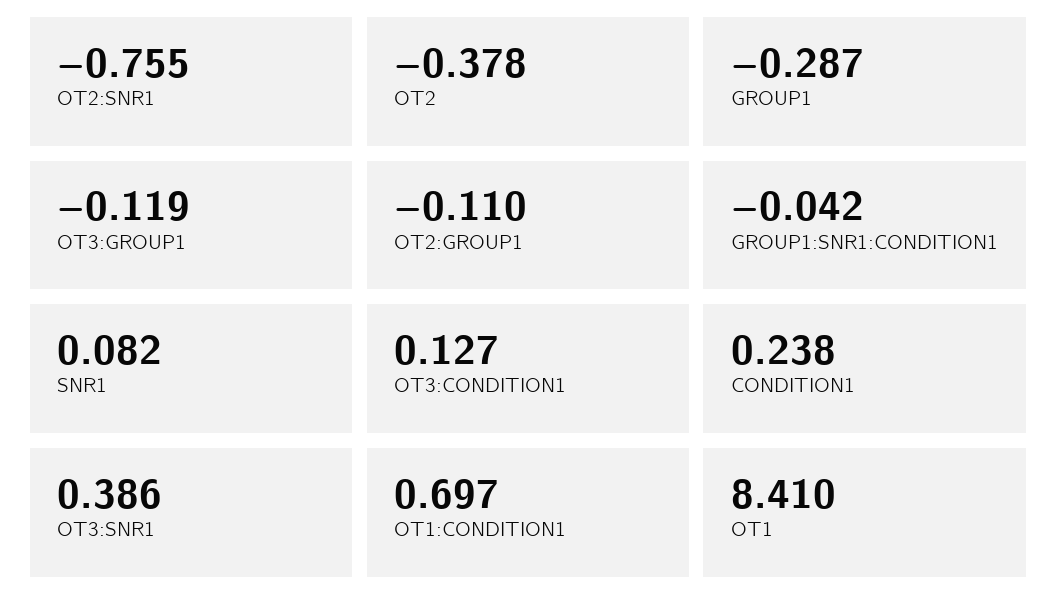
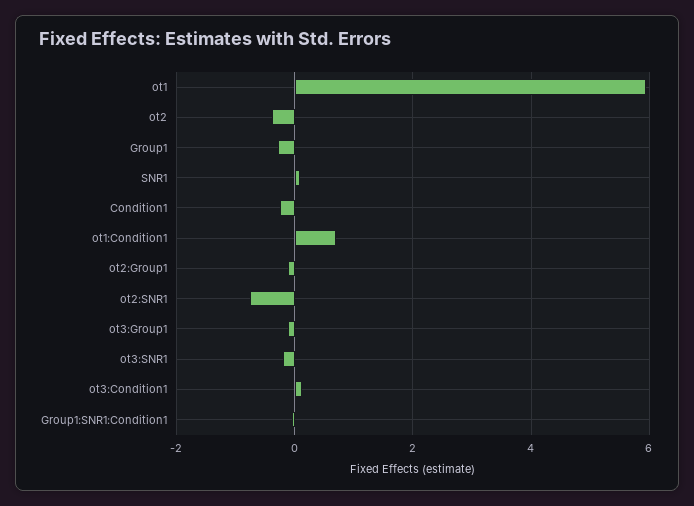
  {
    "OT2:SNR1": -0.755,
    "OT2": -0.378,
    "GROUP1": -0.287,
    "OT3:GROUP1": -0.119,
    "OT2:GROUP1": -0.11,
    "GROUP1:SNR1:CONDITION1": -0.042,
    "SNR1": 0.082,
    "OT3:CONDITION1": 0.127,
-   "CONDITION1": 0.238,
+   "CONDITION1": -0.2,
-   "OT3:SNR1": 0.386,
+   "OT3:SNR1": -0.2,
    "OT1:CONDITION1": 0.697,
-   "OT1": 8.41
+   "OT1": 6
  }

